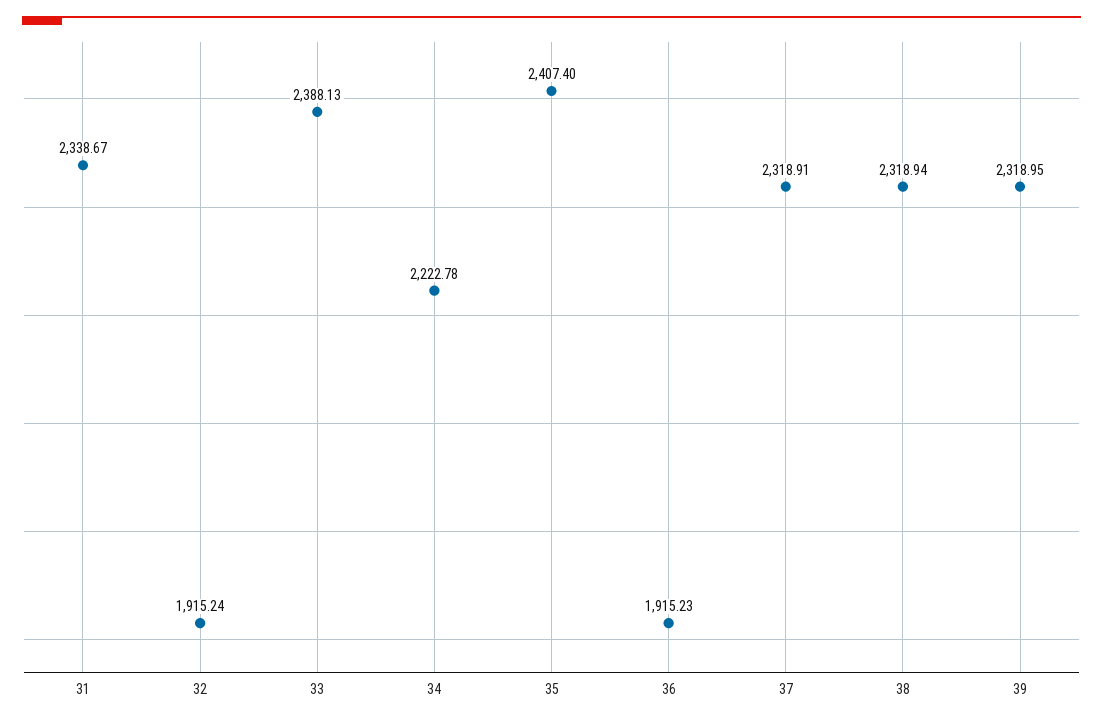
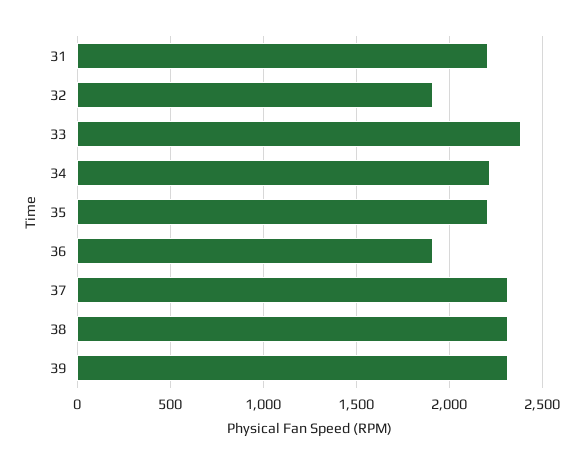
  {
-   "31": 2338.67,
+   "31": 2200,
    "32": 1915.24,
    "33": 2388.13,
    "34": 2222.78,
-   "35": 2407.4,
+   "35": 2200,
    "36": 1915.23,
    "37": 2318.91,
    "38": 2318.94,
    "39": 2318.95
  }

